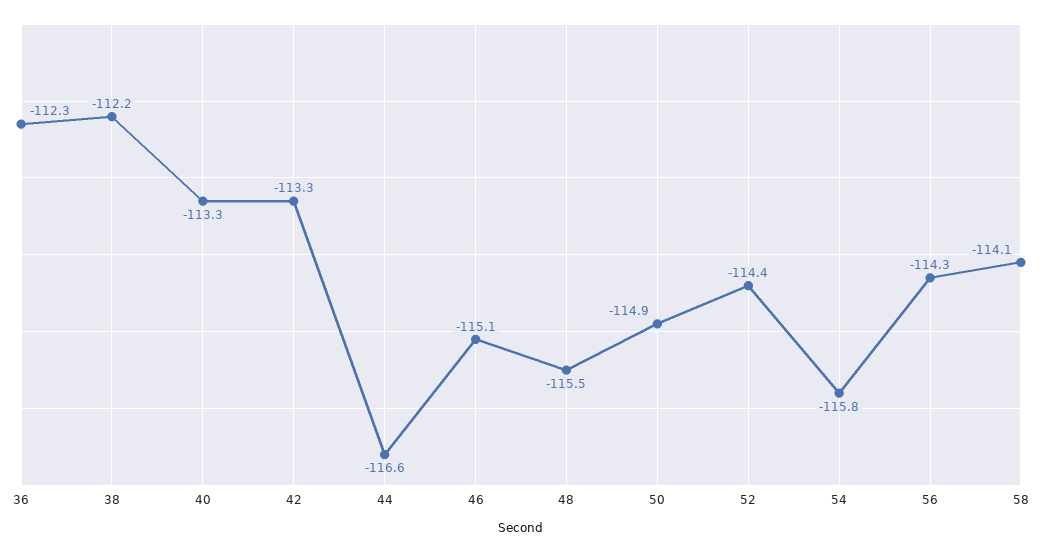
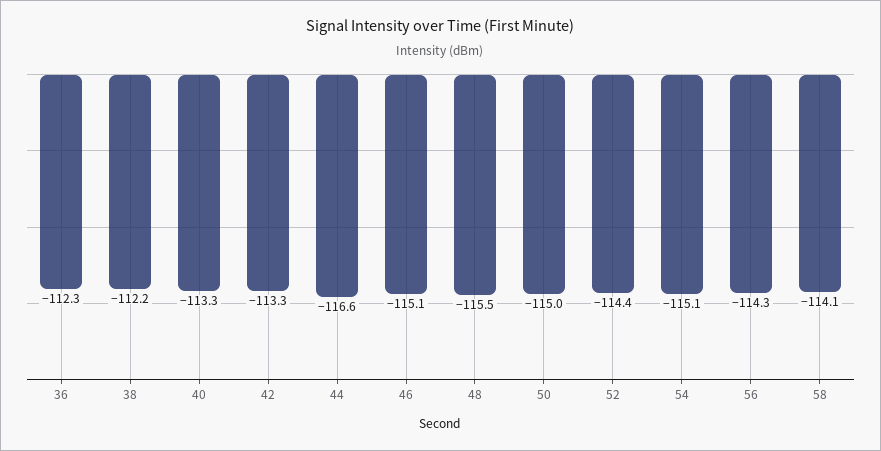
  {
    "36": -112.3,
    "38": -112.2,
    "40": -113.3,
    "42": -113.3,
    "44": -116.6,
    "46": -115.1,
    "48": -115.5,
-   "50": -114.9,
+   "50": -115,
    "52": -114.4,
-   "54": -115.8,
+   "54": -115.1,
    "56": -114.3,
    "58": -114.1
  }

